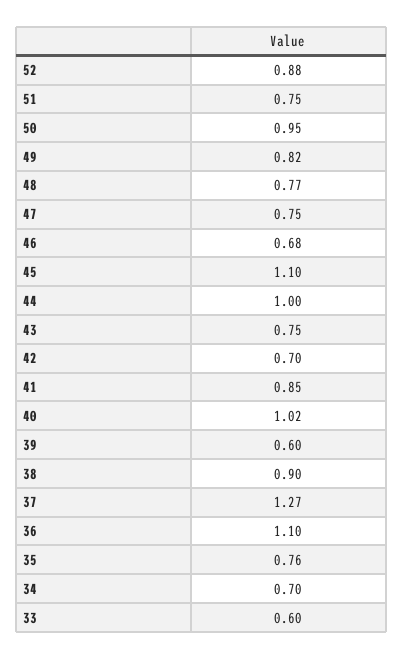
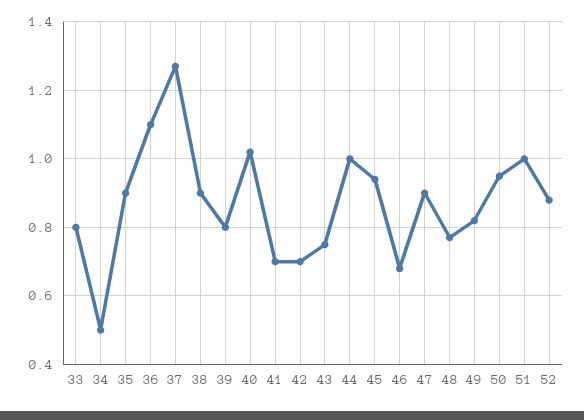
  {
    "52": 0.88,
-   "51": 0.75,
+   "51": 1,
    "50": 0.95,
    "49": 0.82,
    "48": 0.77,
-   "47": 0.75,
+   "47": 0.9,
    "46": 0.68,
-   "45": 1.1,
+   "45": 0.95,
    "44": 1,
    "43": 0.75,
    "42": 0.7,
-   "41": 0.85,
+   "41": 0.7,
    "40": 1.02,
-   "39": 0.6,
+   "39": 0.8,
    "38": 0.9,
    "37": 1.27,
    "36": 1.1,
-   "35": 0.76,
+   "35": 0.9,
-   "34": 0.7,
+   "34": 0.5,
-   "33": 0.6
+   "33": 0.8
  }

